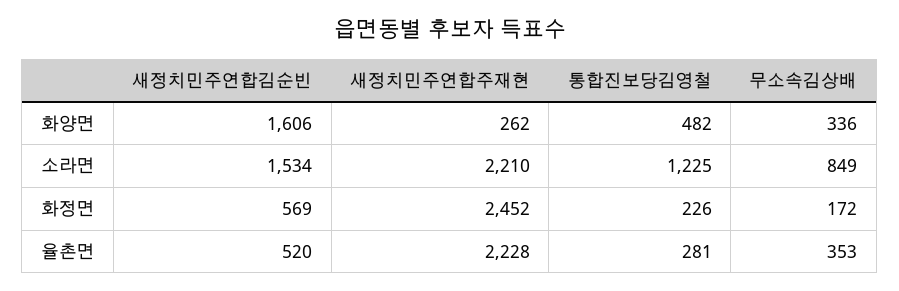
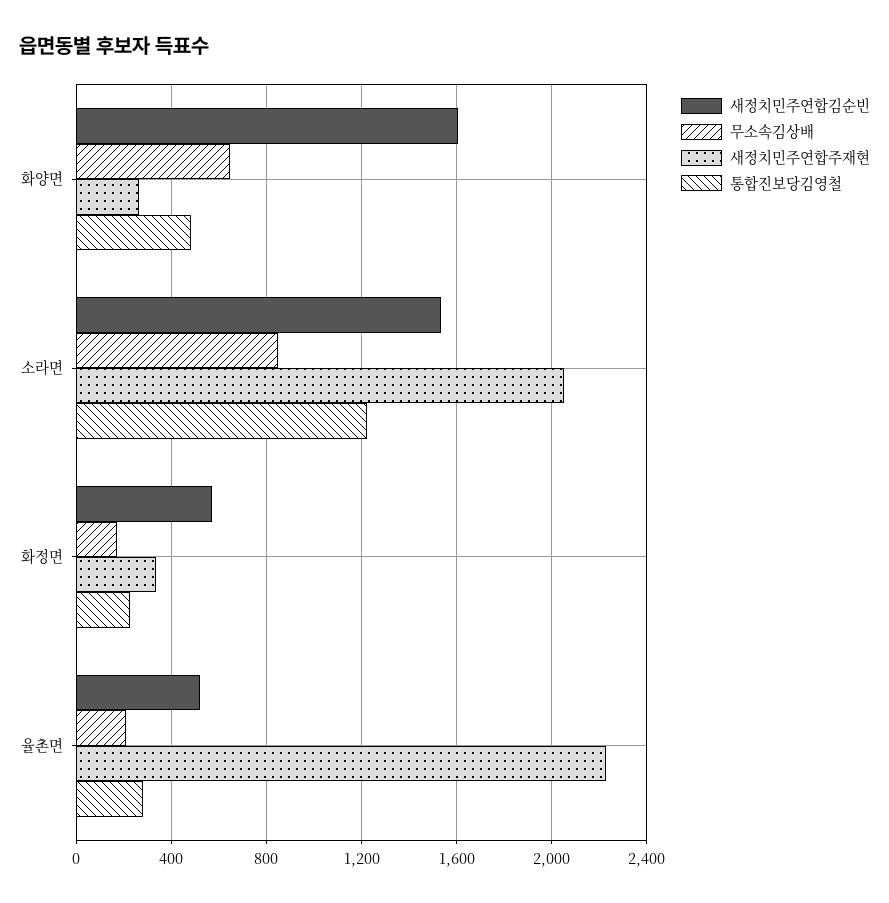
  {
    "새정치민주연합김순빈": {
      "화양면": 1606,
      "소라면": 1534,
      "화정면": 569,
      "율촌면": 520
    },
    "새정치민주연합주재현": {
      "화양면": 262,
-     "소라면": 2210,
+     "소라면": 2050,
-     "화정면": 2452,
+     "화정면": 350,
      "율촌면": 2228
    },
    "통합진보당김영철": {
      "화양면": 482,
      "소라면": 1225,
      "화정면": 226,
      "율촌면": 281
    },
    "무소속김상배": {
-     "화양면": 336,
+     "화양면": 650,
      "소라면": 849,
      "화정면": 172,
-     "율촌면": 353
+     "율촌면": 200
    }
  }

